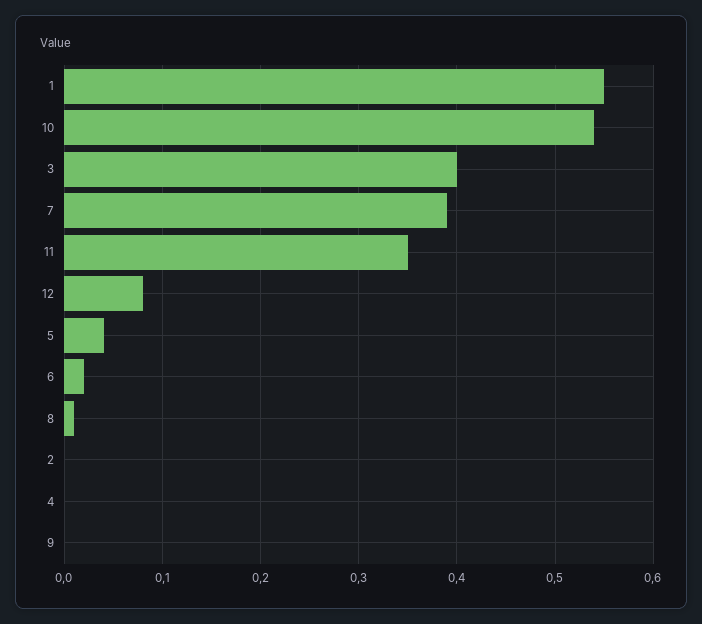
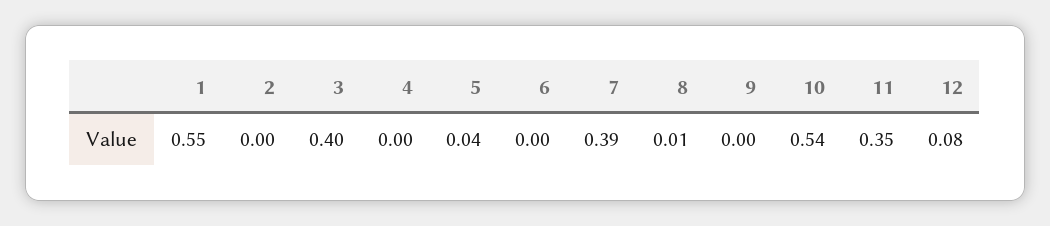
  {
    "1": 0.55,
    "10": 0.54,
    "3": 0.4,
    "7": 0.39,
    "11": 0.35,
    "12": 0.08,
    "5": 0.04,
-   "6": 0.02,
+   "6": 0,
    "8": 0.01,
    "2": 0,
    "4": 0,
    "9": 0
  }

